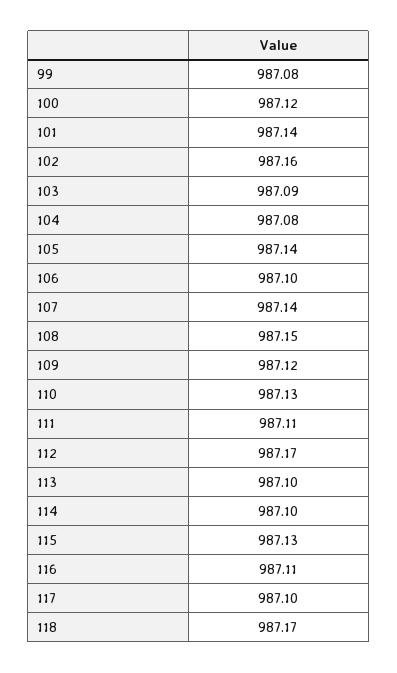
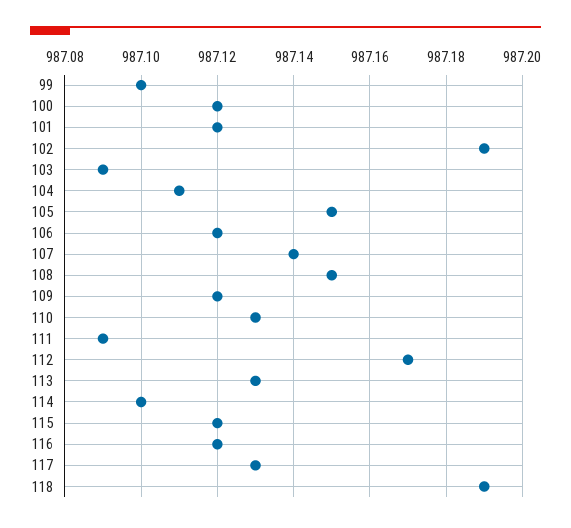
  {
-   "99": 987.08,
+   "99": 987.1,
    "100": 987.12,
-   "101": 987.14,
+   "101": 987.12,
-   "102": 987.16,
+   "102": 987.19,
    "103": 987.09,
-   "104": 987.08,
+   "104": 987.11,
-   "105": 987.14,
+   "105": 987.15,
-   "106": 987.1,
+   "106": 987.12,
    "107": 987.14,
    "108": 987.15,
    "109": 987.12,
    "110": 987.13,
-   "111": 987.11,
+   "111": 987.09,
    "112": 987.17,
-   "113": 987.1,
+   "113": 987.13,
    "114": 987.1,
-   "115": 987.13,
+   "115": 987.12,
-   "116": 987.11,
+   "116": 987.12,
-   "117": 987.1,
+   "117": 987.13,
-   "118": 987.17
+   "118": 987.19
  }

